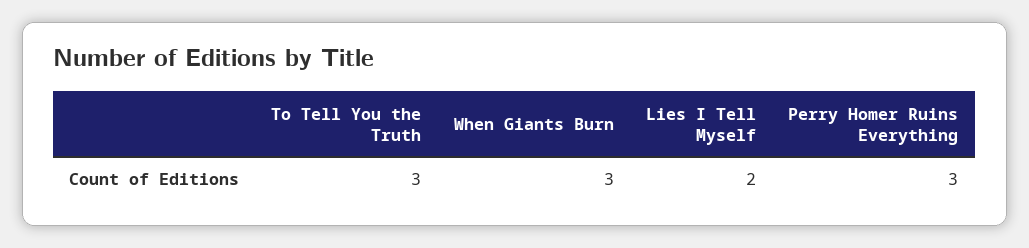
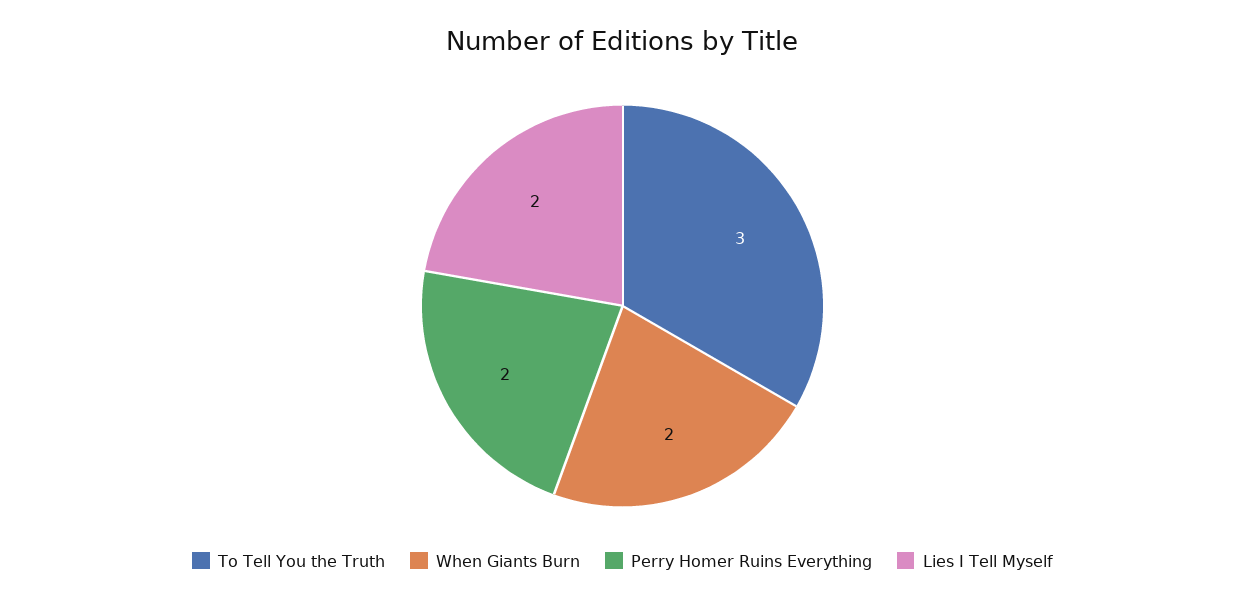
  {
    "To Tell You the Truth": 3,
-   "When Giants Burn": 3,
+   "When Giants Burn": 2,
    "Lies I Tell Myself": 2,
-   "Perry Homer Ruins Everything": 3
+   "Perry Homer Ruins Everything": 2
  }

